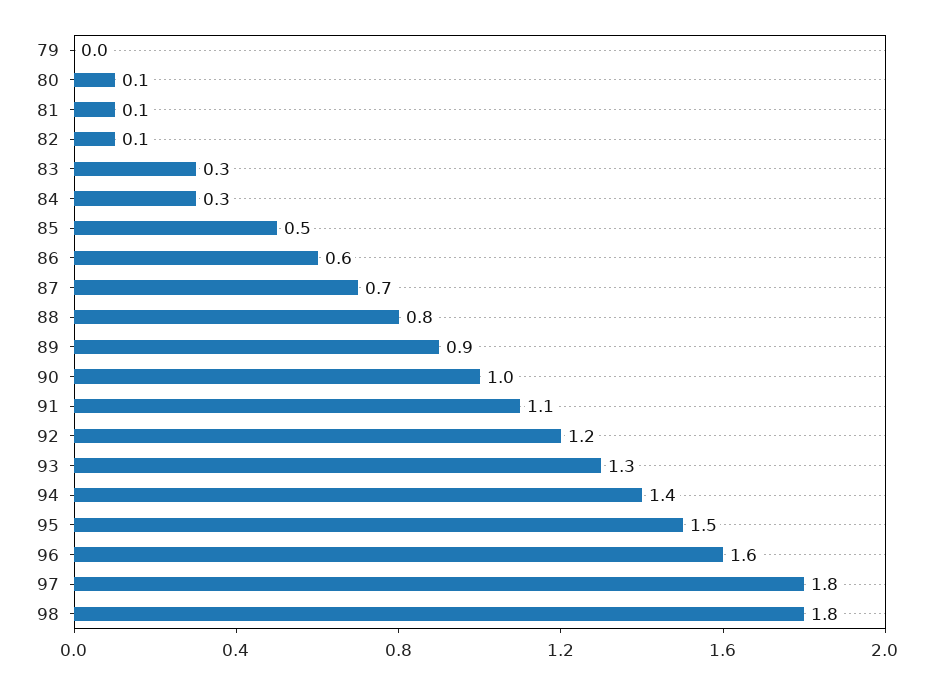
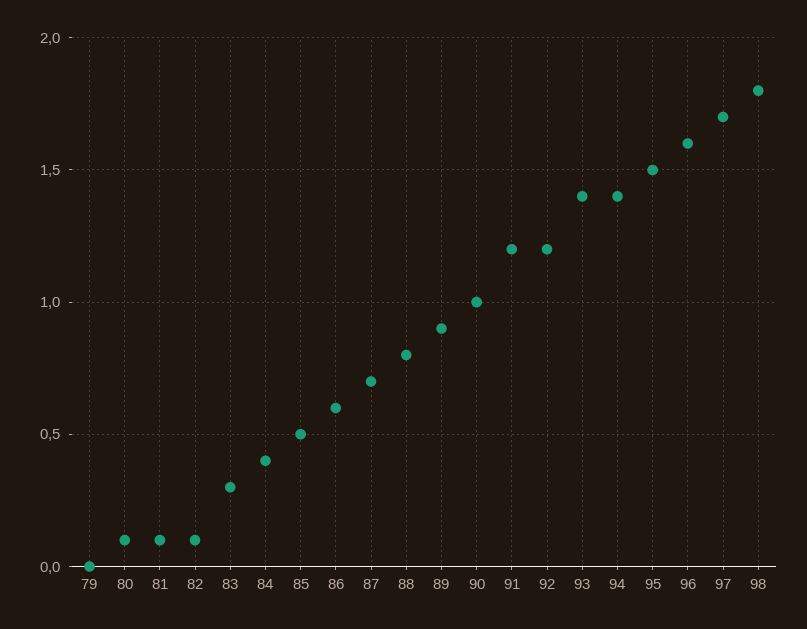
  {
    "79": 0,
    "80": 0.1,
    "81": 0.1,
    "82": 0.1,
    "83": 0.3,
-   "84": 0.3,
+   "84": 0.4,
    "85": 0.5,
    "86": 0.6,
    "87": 0.7,
    "88": 0.8,
    "89": 0.9,
    "90": 1,
-   "91": 1.1,
+   "91": 1.2,
    "92": 1.2,
-   "93": 1.3,
+   "93": 1.4,
    "94": 1.4,
    "95": 1.5,
    "96": 1.6,
-   "97": 1.8,
+   "97": 1.7,
    "98": 1.8
  }

